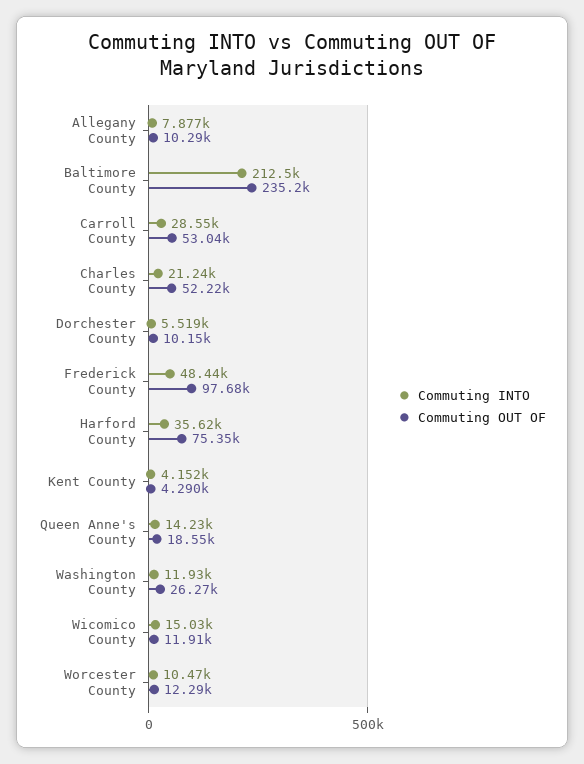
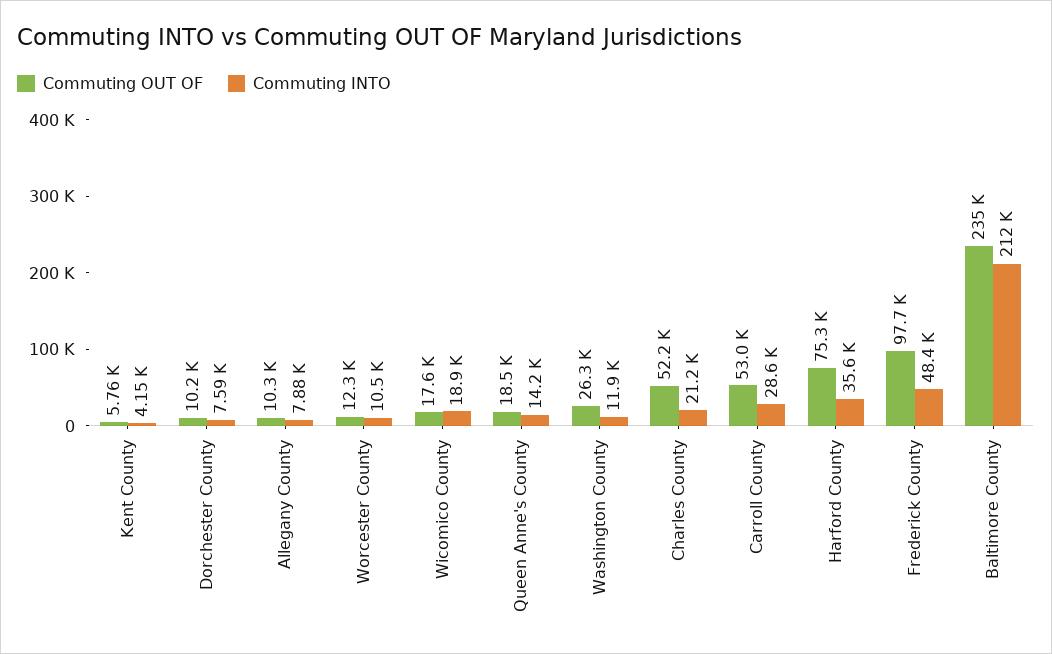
  {
    "Commuting INTO": {
      "Allegany County": 7877,
      "Baltimore County": 212500,
      "Carroll County": 28550,
      "Charles County": 21240,
-     "Dorchester County": 5519,
+     "Dorchester County": 7590,
      "Frederick County": 48440,
      "Harford County": 35620,
      "Kent County": 4152,
      "Queen Anne's County": 14230,
      "Washington County": 11930,
-     "Wicomico County": 15030,
+     "Wicomico County": 18900,
      "Worcester County": 10470
    },
    "Commuting OUT OF": {
      "Allegany County": 10290,
      "Baltimore County": 235200,
      "Carroll County": 53040,
      "Charles County": 52220,
      "Dorchester County": 10150,
      "Frederick County": 97680,
      "Harford County": 75350,
-     "Kent County": 4290,
+     "Kent County": 5760,
      "Queen Anne's County": 18550,
      "Washington County": 26270,
-     "Wicomico County": 11910,
+     "Wicomico County": 17600,
      "Worcester County": 12290
    }
  }

